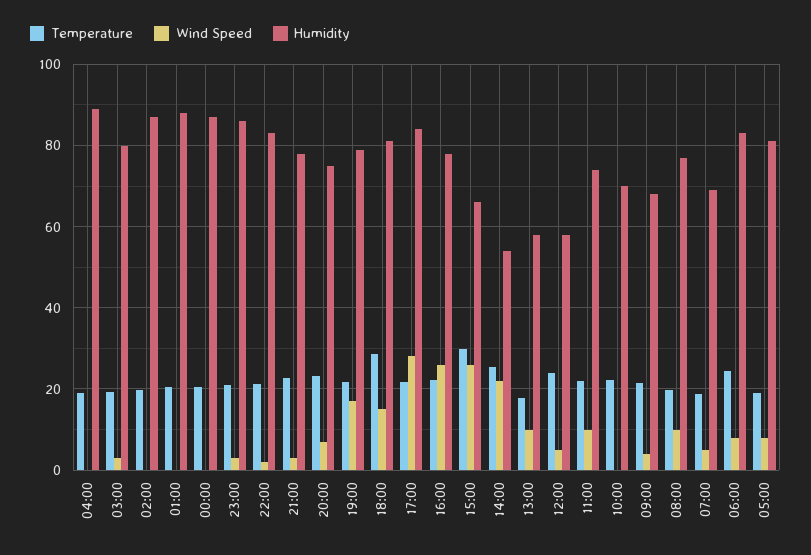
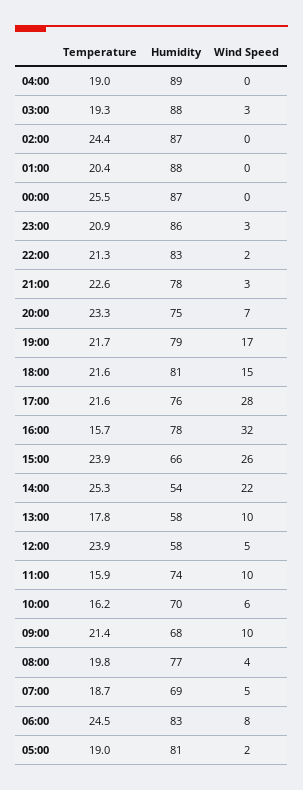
  {
    "Temperature": {
      "04:00": 19,
      "03:00": 19.3,
-     "02:00": 20,
+     "02:00": 24.4,
      "01:00": 20.4,
-     "00:00": 20,
+     "00:00": 25.5,
      "23:00": 20.9,
      "22:00": 21.3,
      "21:00": 22.6,
      "20:00": 23.3,
      "19:00": 21.7,
-     "18:00": 28,
+     "18:00": 21.6,
      "17:00": 21.6,
-     "16:00": 22,
+     "16:00": 15.7,
-     "15:00": 30,
+     "15:00": 23.9,
      "14:00": 25.3,
      "13:00": 17.8,
      "12:00": 23.9,
-     "11:00": 22,
+     "11:00": 15.9,
-     "10:00": 22,
+     "10:00": 16.2,
      "09:00": 21.4,
      "08:00": 19.8,
      "07:00": 18.7,
      "06:00": 24.5,
      "05:00": 19
    },
    "Wind Speed": {
      "04:00": 0,
      "03:00": 3,
      "02:00": 0,
      "01:00": 0,
      "00:00": 0,
      "23:00": 3,
      "22:00": 2,
      "21:00": 3,
      "20:00": 7,
      "19:00": 17,
      "18:00": 15,
      "17:00": 28,
-     "16:00": 26,
+     "16:00": 32,
      "15:00": 26,
      "14:00": 22,
      "13:00": 10,
      "12:00": 5,
      "11:00": 10,
-     "10:00": 0,
+     "10:00": 6,
-     "09:00": 4,
+     "09:00": 10,
-     "08:00": 10,
+     "08:00": 4,
      "07:00": 5,
      "06:00": 8,
-     "05:00": 8
+     "05:00": 2
    },
    "Humidity": {
      "04:00": 89,
-     "03:00": 80,
+     "03:00": 88,
      "02:00": 87,
      "01:00": 88,
      "00:00": 87,
      "23:00": 86,
      "22:00": 83,
      "21:00": 78,
      "20:00": 75,
      "19:00": 79,
      "18:00": 81,
-     "17:00": 84,
+     "17:00": 76,
      "16:00": 78,
      "15:00": 66,
      "14:00": 54,
      "13:00": 58,
      "12:00": 58,
      "11:00": 74,
      "10:00": 70,
      "09:00": 68,
      "08:00": 77,
      "07:00": 69,
      "06:00": 83,
      "05:00": 81
    }
  }

